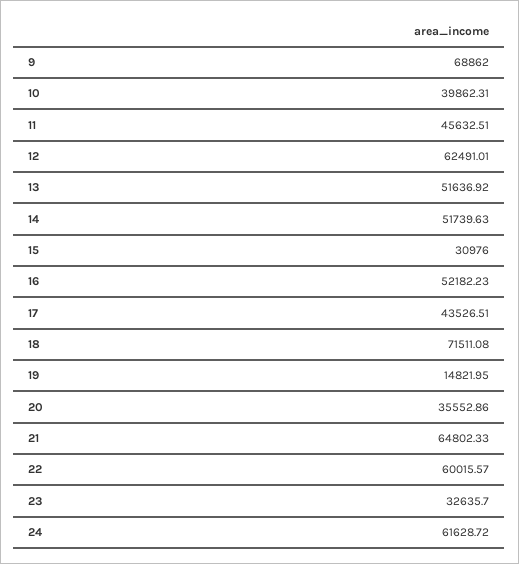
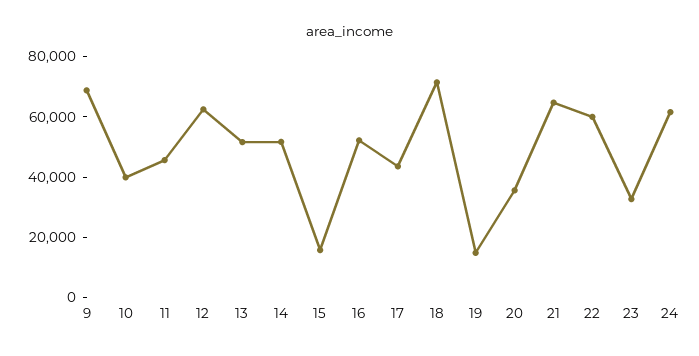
  {
    "9": 68862,
    "10": 39862.31,
    "11": 45632.51,
    "12": 62491.01,
    "13": 51636.92,
    "14": 51739.63,
-   "15": 30976,
+   "15": 15000,
    "16": 52182.23,
    "17": 43526.51,
    "18": 71511.08,
    "19": 14821.95,
    "20": 35552.86,
    "21": 64802.33,
    "22": 60015.57,
    "23": 32635.7,
    "24": 61628.72
  }

